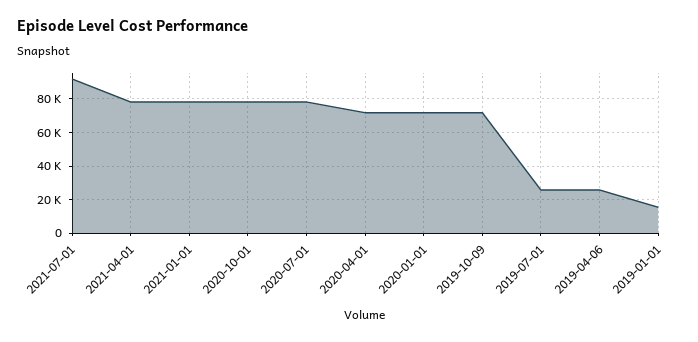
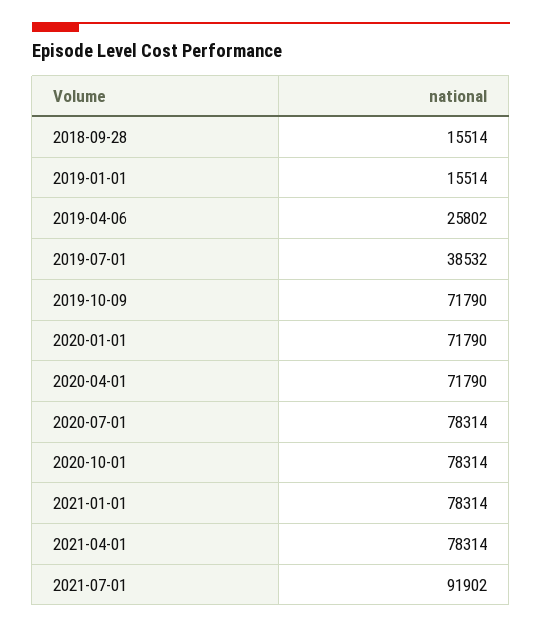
  {
    "2021-07-01": 91902,
    "2021-04-01": 78314,
    "2021-01-01": 78314,
    "2020-10-01": 78314,
    "2020-07-01": 78314,
    "2020-04-01": 71790,
    "2020-01-01": 71790,
    "2019-10-09": 71790,
-   "2019-07-01": 25000,
+   "2019-07-01": 38532,
    "2019-04-06": 25802,
-   "2019-01-01": 15514
+   "2019-01-01": 15514,
+   "2018-09-28": 15514
  }

